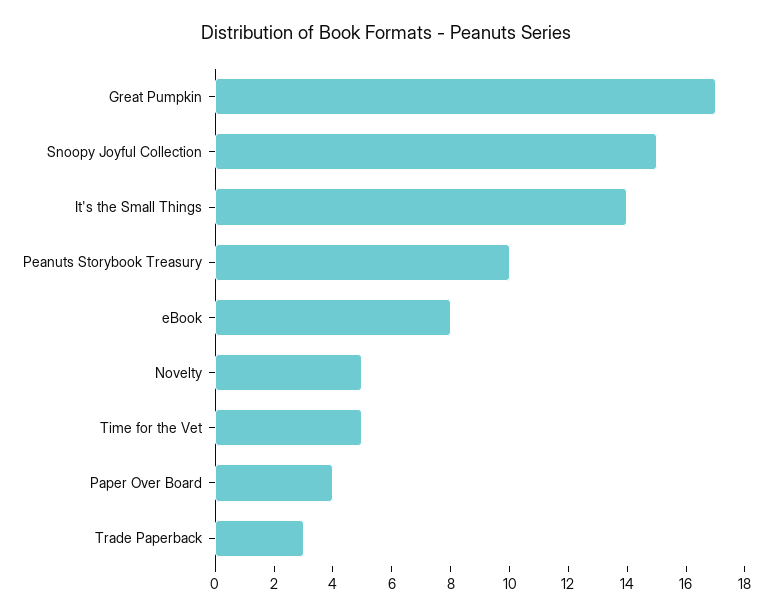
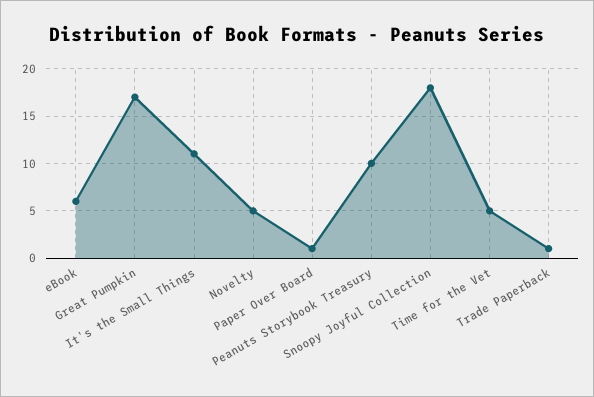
  {
    "Great Pumpkin": 17,
-   "Snoopy Joyful Collection": 15,
+   "Snoopy Joyful Collection": 18,
-   "It's the Small Things": 14,
+   "It's the Small Things": 11,
    "Peanuts Storybook Treasury": 10,
-   "eBook": 8,
+   "eBook": 6,
    "Novelty": 5,
    "Time for the Vet": 5,
-   "Paper Over Board": 4,
+   "Paper Over Board": 1,
-   "Trade Paperback": 3
+   "Trade Paperback": 1
  }

